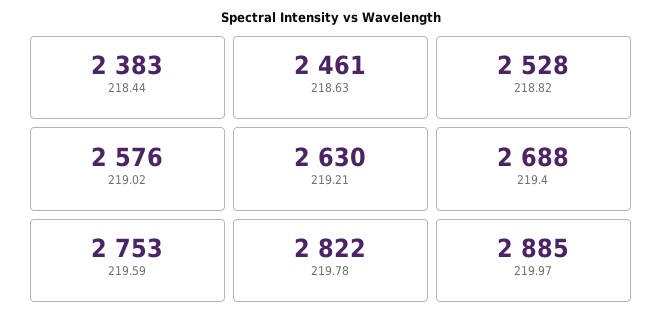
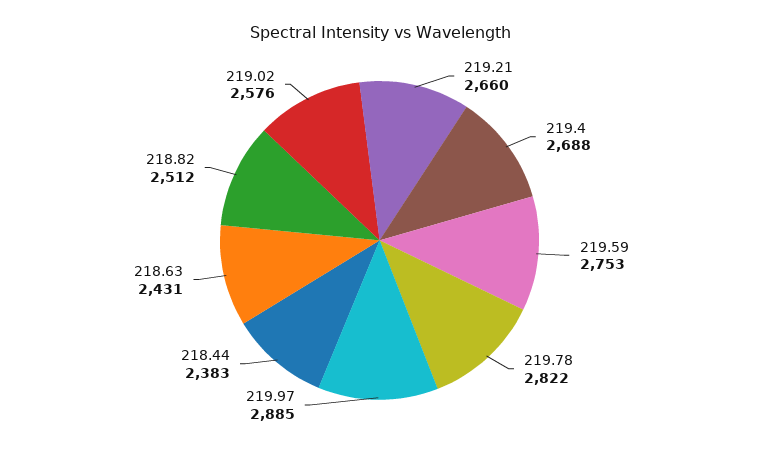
  {
    "218.44": 2383,
-   "218.63": 2461,
+   "218.63": 2431,
-   "218.82": 2528,
+   "218.82": 2512,
    "219.02": 2576,
-   "219.21": 2630,
+   "219.21": 2660,
    "219.4": 2688,
    "219.59": 2753,
    "219.78": 2822,
    "219.97": 2885
  }

